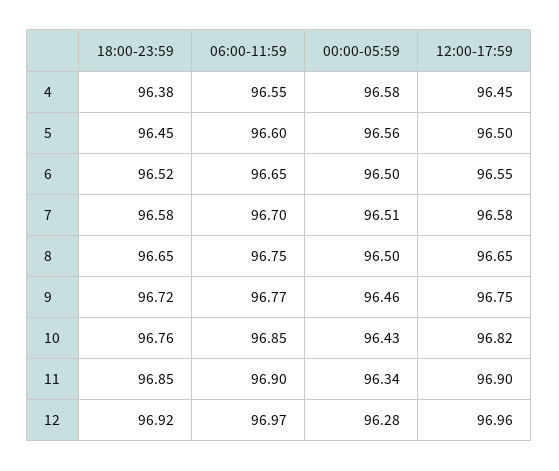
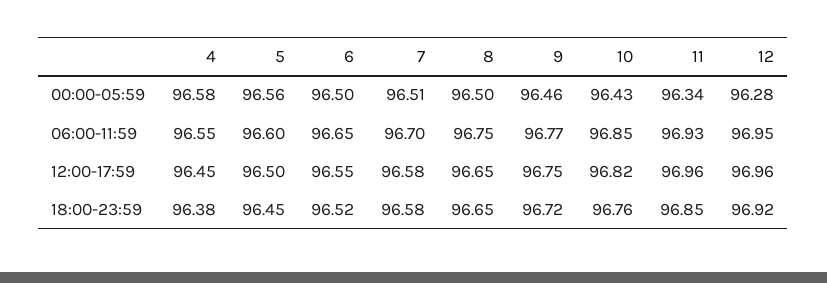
  {
    "18:00-23:59": {
      "4": 96.38,
      "5": 96.45,
      "6": 96.52,
      "7": 96.58,
      "8": 96.65,
      "9": 96.72,
      "10": 96.76,
      "11": 96.85,
      "12": 96.92
    },
    "06:00-11:59": {
      "4": 96.55,
      "5": 96.6,
      "6": 96.65,
      "7": 96.7,
      "8": 96.75,
      "9": 96.77,
      "10": 96.85,
-     "11": 96.9,
+     "11": 96.93,
-     "12": 96.97
+     "12": 96.95
    },
    "00:00-05:59": {
      "4": 96.58,
      "5": 96.56,
      "6": 96.5,
      "7": 96.51,
      "8": 96.5,
      "9": 96.46,
      "10": 96.43,
      "11": 96.34,
      "12": 96.28
    },
    "12:00-17:59": {
      "4": 96.45,
      "5": 96.5,
      "6": 96.55,
      "7": 96.58,
      "8": 96.65,
      "9": 96.75,
      "10": 96.82,
-     "11": 96.9,
+     "11": 96.96,
      "12": 96.96
    }
  }

